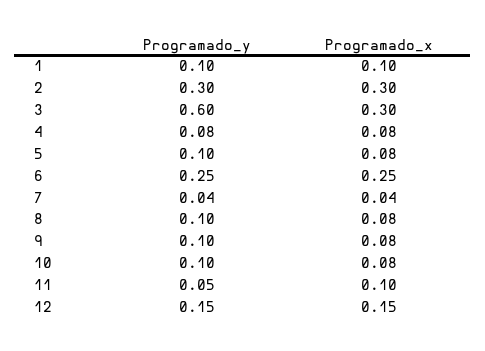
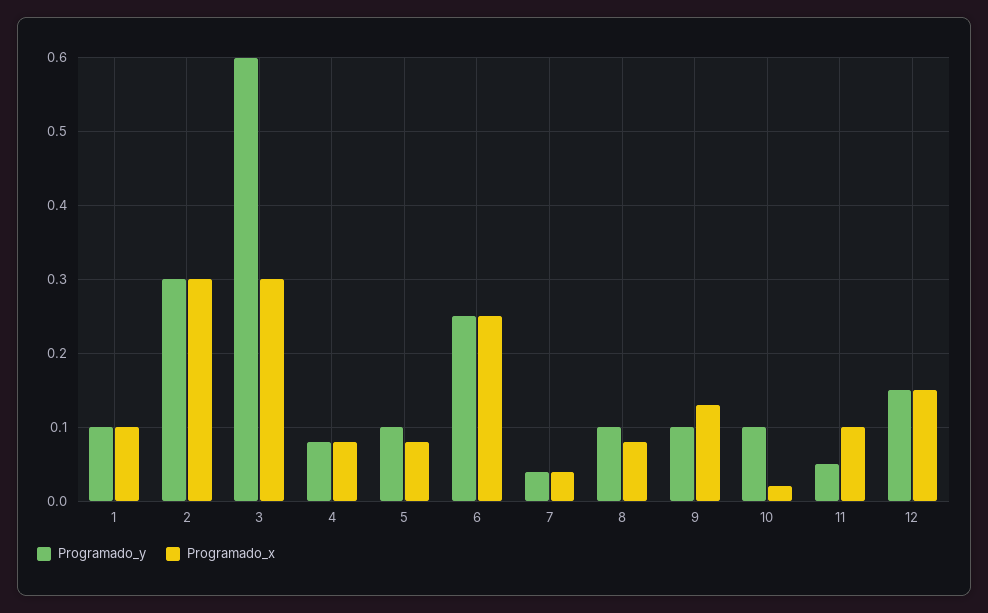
  {
    "Programado_y": {
      "1": 0.1,
      "2": 0.3,
      "3": 0.6,
      "4": 0.08,
      "5": 0.1,
      "6": 0.25,
      "7": 0.04,
      "8": 0.1,
      "9": 0.1,
      "10": 0.1,
      "11": 0.05,
      "12": 0.15
    },
    "Programado_x": {
      "1": 0.1,
      "2": 0.3,
      "3": 0.3,
      "4": 0.08,
      "5": 0.08,
      "6": 0.25,
      "7": 0.04,
      "8": 0.08,
-     "9": 0.08,
+     "9": 0.13,
-     "10": 0.08,
+     "10": 0.02,
      "11": 0.1,
      "12": 0.15
    }
  }

